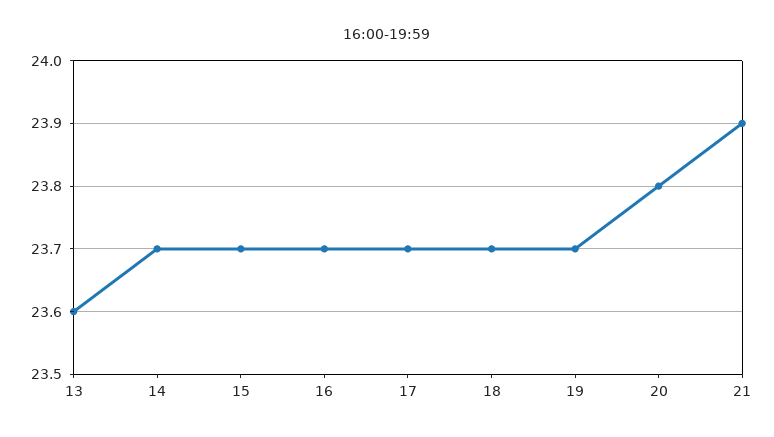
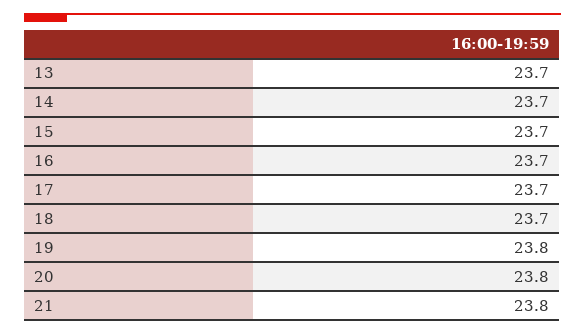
  {
-   "13": 23.6,
+   "13": 23.7,
    "14": 23.7,
    "15": 23.7,
    "16": 23.7,
    "17": 23.7,
    "18": 23.7,
-   "19": 23.7,
+   "19": 23.8,
    "20": 23.8,
-   "21": 23.9
+   "21": 23.8
  }

